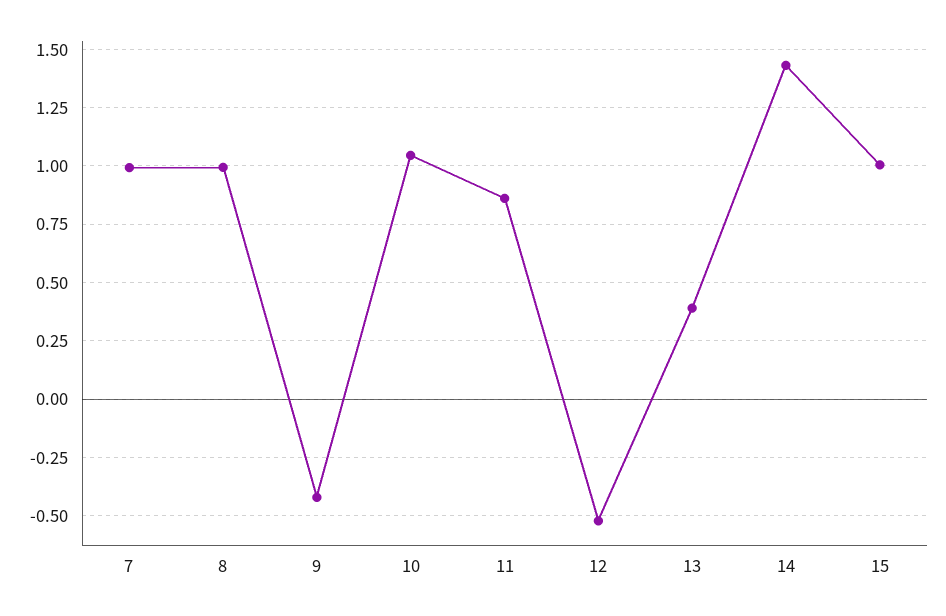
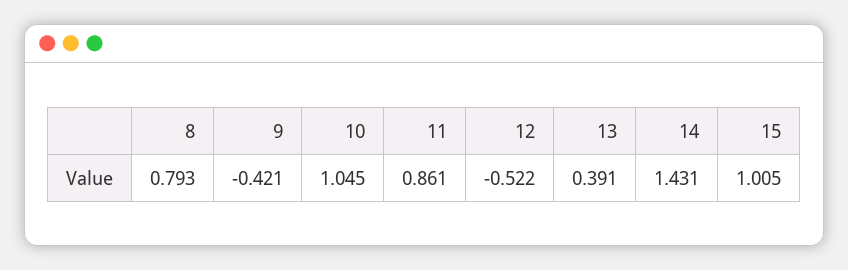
  {
-   "7": 1,
-   "8": 1,
+   "8": 0.793,
    "9": -0.421,
    "10": 1.045,
    "11": 0.861,
    "12": -0.522,
    "13": 0.391,
    "14": 1.431,
    "15": 1.005
  }

